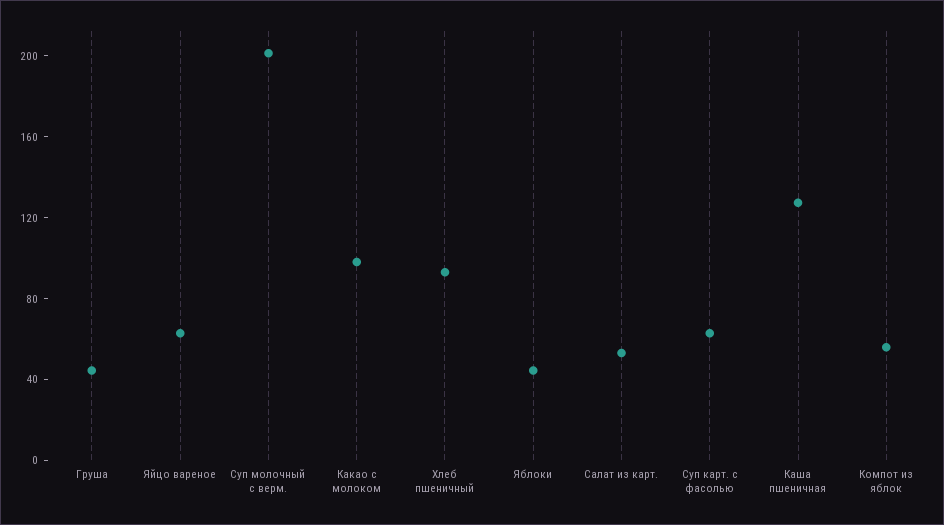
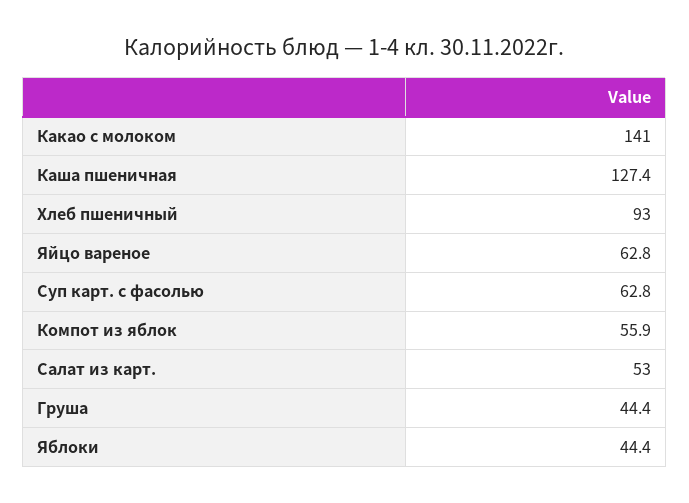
  {
    "Груша": 44.4,
    "Яйцо вареное": 62.8,
-   "Суп молочный с верм.": 200,
-   "Какао с молоком": 100,
+   "Какао с молоком": 141,
    "Хлеб пшеничный": 93,
    "Яблоки": 44.4,
    "Салат из карт.": 53,
    "Суп карт. с фасолью": 62.8,
    "Каша пшеничная": 127.4,
    "Компот из яблок": 55.9
  }

